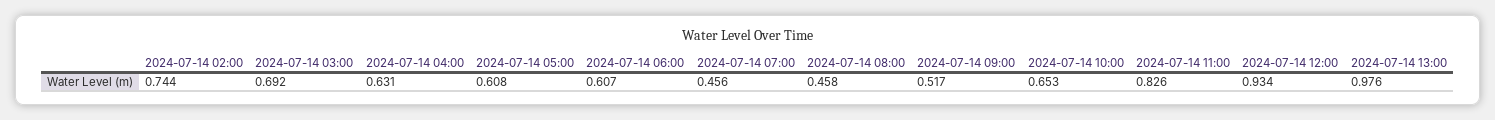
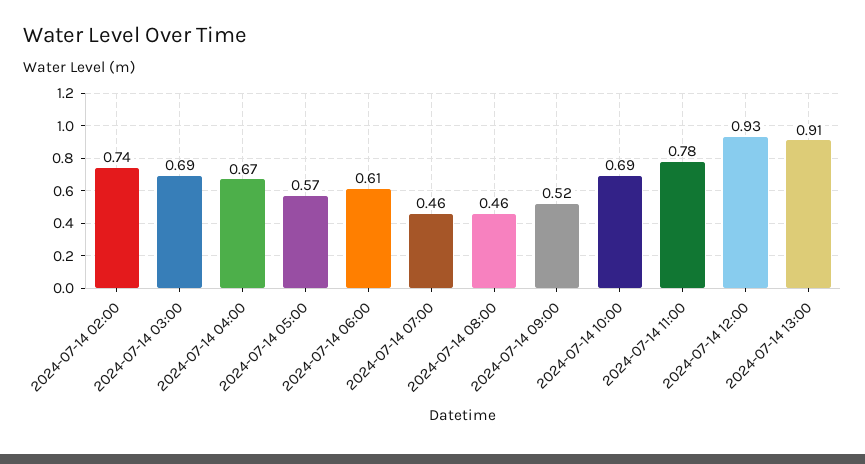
  {
    "2024-07-14 02:00": 0.744,
    "2024-07-14 03:00": 0.692,
-   "2024-07-14 04:00": 0.631,
+   "2024-07-14 04:00": 0.67,
-   "2024-07-14 05:00": 0.608,
+   "2024-07-14 05:00": 0.57,
    "2024-07-14 06:00": 0.607,
    "2024-07-14 07:00": 0.456,
    "2024-07-14 08:00": 0.458,
    "2024-07-14 09:00": 0.517,
-   "2024-07-14 10:00": 0.653,
+   "2024-07-14 10:00": 0.69,
-   "2024-07-14 11:00": 0.826,
+   "2024-07-14 11:00": 0.78,
    "2024-07-14 12:00": 0.934,
-   "2024-07-14 13:00": 0.976
+   "2024-07-14 13:00": 0.91
  }

